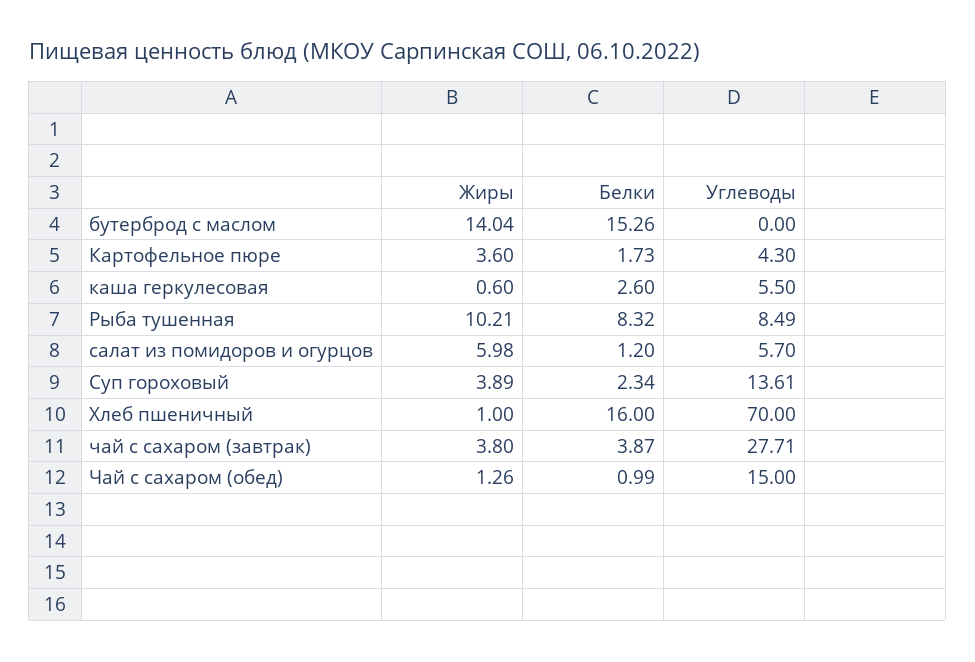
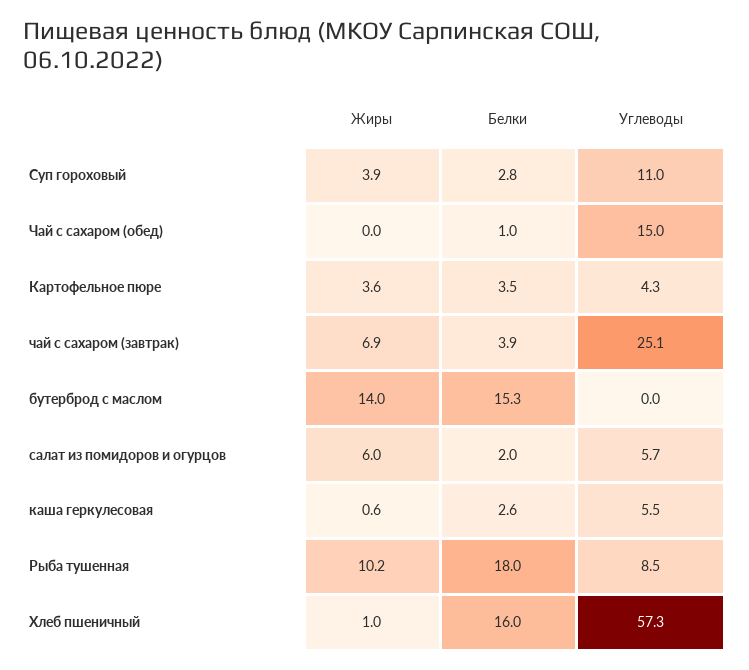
  {
    "Жиры": {
      "бутерброд с маслом": 14.04,
      "Картофельное пюре": 3.6,
      "каша геркулесовая": 0.6,
      "Рыба тушенная": 10.21,
      "салат из помидоров и огурцов": 5.98,
      "Суп гороховый": 3.89,
      "Хлеб пшеничный": 1,
-     "чай с сахаром (завтрак)": 3.8,
+     "чай с сахаром (завтрак)": 6.9,
-     "Чай с сахаром (обед)": 1.26
+     "Чай с сахаром (обед)": 0
    },
    "Белки": {
      "бутерброд с маслом": 15.26,
-     "Картофельное пюре": 1.73,
+     "Картофельное пюре": 3.5,
      "каша геркулесовая": 2.6,
-     "Рыба тушенная": 8.32,
+     "Рыба тушенная": 18,
-     "салат из помидоров и огурцов": 1.2,
+     "салат из помидоров и огурцов": 2,
-     "Суп гороховый": 2.34,
+     "Суп гороховый": 2.8,
      "Хлеб пшеничный": 16,
      "чай с сахаром (завтрак)": 3.87,
      "Чай с сахаром (обед)": 0.99
    },
    "Углеводы": {
      "бутерброд с маслом": 0,
      "Картофельное пюре": 4.3,
      "каша геркулесовая": 5.5,
      "Рыба тушенная": 8.49,
      "салат из помидоров и огурцов": 5.7,
-     "Суп гороховый": 13.61,
+     "Суп гороховый": 11,
-     "Хлеб пшеничный": 70,
+     "Хлеб пшеничный": 57.3,
-     "чай с сахаром (завтрак)": 27.71,
+     "чай с сахаром (завтрак)": 25.1,
      "Чай с сахаром (обед)": 15
    }
  }

